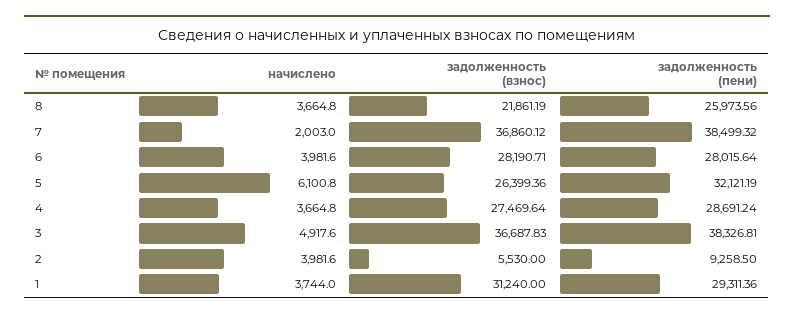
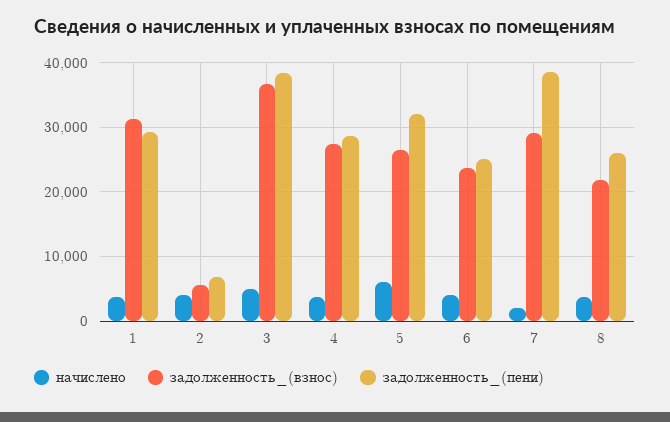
  {
    "начислено": {
      "8": 3664.8,
      "7": 2003,
      "6": 3981.6,
      "5": 6100.8,
      "4": 3664.8,
      "3": 4917.6,
      "2": 3981.6,
      "1": 3744
    },
    "задолженность (взнос)": {
      "8": 21861.19,
-     "7": 36860.12,
+     "7": 29000,
-     "6": 28190.71,
+     "6": 24000,
      "5": 26399.36,
      "4": 27469.64,
      "3": 36687.83,
      "2": 5530,
      "1": 31240
    },
    "задолженность (пени)": {
      "8": 25973.56,
      "7": 38499.32,
-     "6": 28015.64,
+     "6": 25000,
      "5": 32121.19,
      "4": 28691.24,
      "3": 38326.81,
-     "2": 9258.5,
+     "2": 7000,
      "1": 29311.36
    }
  }

